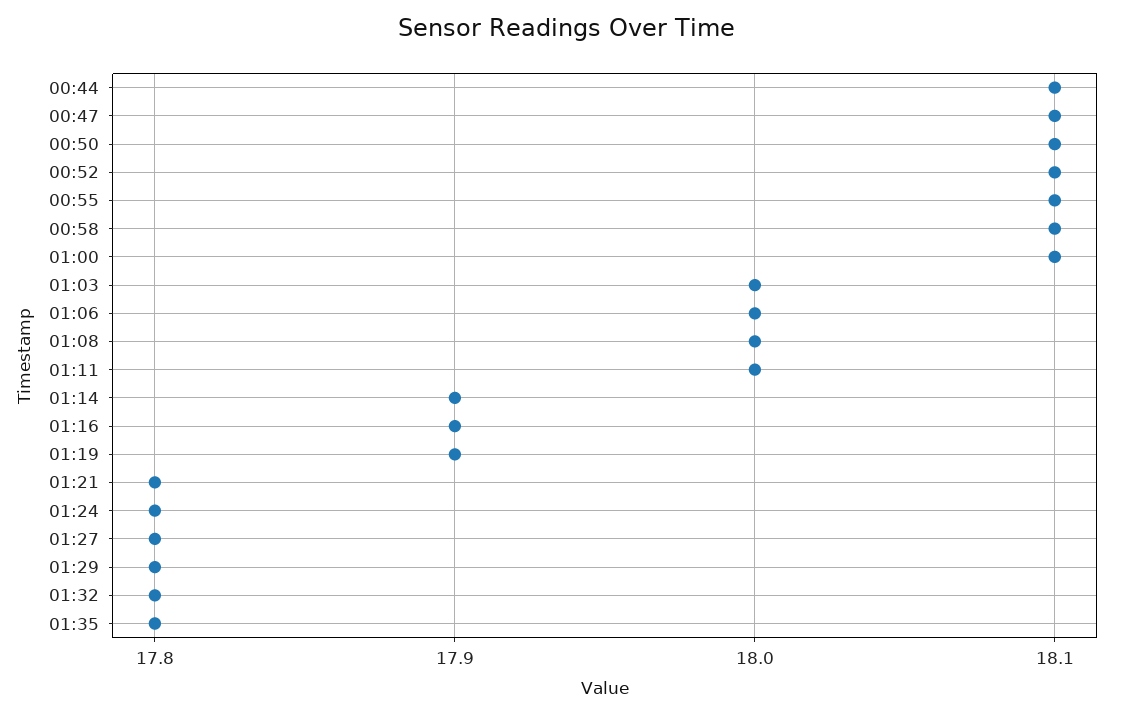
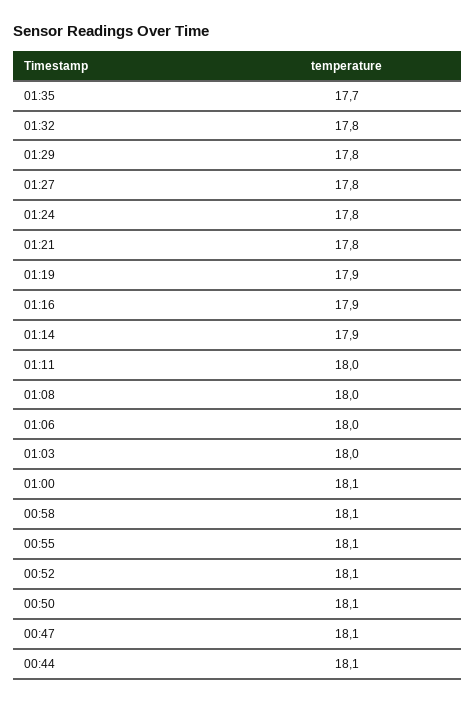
  {
    "00:44": 18.1,
    "00:47": 18.1,
    "00:50": 18.1,
    "00:52": 18.1,
    "00:55": 18.1,
    "00:58": 18.1,
    "01:00": 18.1,
    "01:03": 18,
    "01:06": 18,
    "01:08": 18,
    "01:11": 18,
    "01:14": 17.9,
    "01:16": 17.9,
    "01:19": 17.9,
    "01:21": 17.8,
    "01:24": 17.8,
    "01:27": 17.8,
    "01:29": 17.8,
    "01:32": 17.8,
-   "01:35": 17.8
+   "01:35": 17.7
  }

